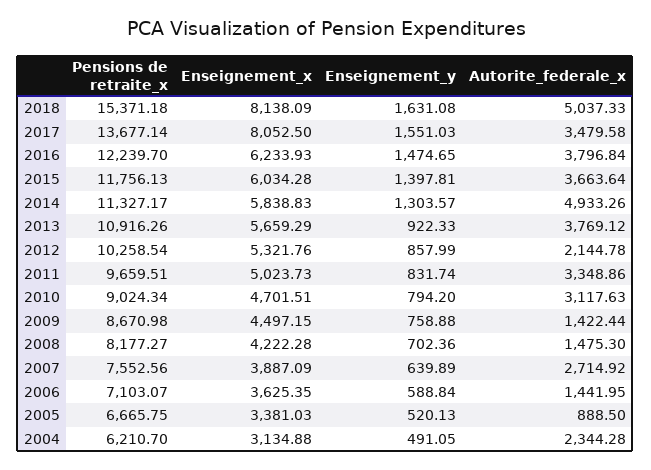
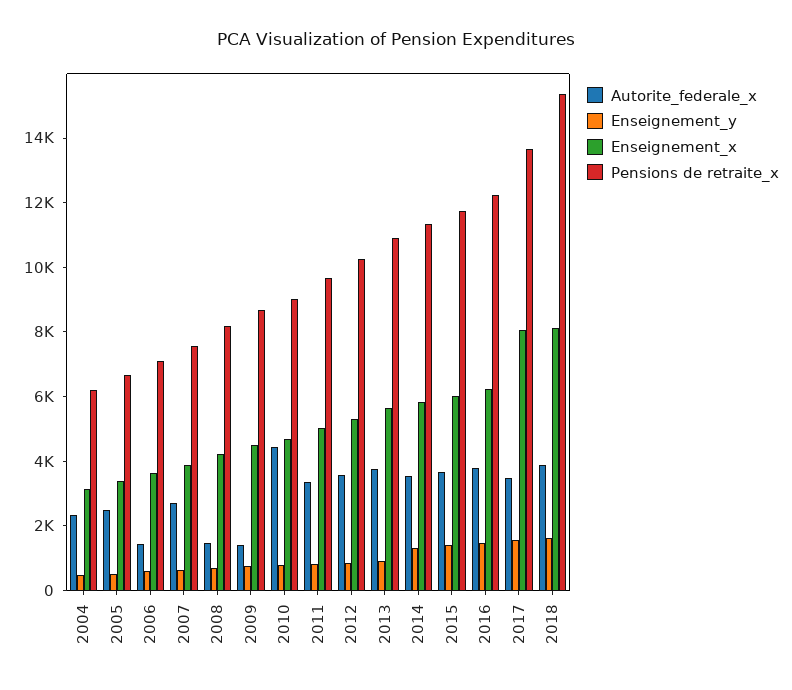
  {
    "Pensions de retraite_x": {
      "2018": 15371.18,
      "2017": 13677.14,
      "2016": 12239.7,
      "2015": 11756.13,
      "2014": 11327.17,
      "2013": 10916.26,
      "2012": 10258.54,
      "2011": 9659.51,
      "2010": 9024.34,
      "2009": 8670.98,
      "2008": 8177.27,
      "2007": 7552.56,
      "2006": 7103.07,
      "2005": 6665.75,
      "2004": 6210.7
    },
    "Enseignement_x": {
      "2018": 8138.09,
      "2017": 8052.5,
      "2016": 6233.93,
      "2015": 6034.28,
      "2014": 5838.83,
      "2013": 5659.29,
      "2012": 5321.76,
      "2011": 5023.73,
      "2010": 4701.51,
      "2009": 4497.15,
      "2008": 4222.28,
      "2007": 3887.09,
      "2006": 3625.35,
      "2005": 3381.03,
      "2004": 3134.88
    },
    "Enseignement_y": {
      "2018": 1631.08,
      "2017": 1551.03,
      "2016": 1474.65,
      "2015": 1397.81,
      "2014": 1303.57,
      "2013": 922.33,
      "2012": 857.99,
      "2011": 831.74,
      "2010": 794.2,
      "2009": 758.88,
      "2008": 702.36,
      "2007": 639.89,
      "2006": 588.84,
      "2005": 520.13,
      "2004": 491.05
    },
    "Autorite_federale_x": {
-     "2018": 5037.33,
+     "2018": 4000,
      "2017": 3479.58,
      "2016": 3796.84,
      "2015": 3663.64,
-     "2014": 4933.26,
+     "2014": 3500,
      "2013": 3769.12,
-     "2012": 2144.78,
+     "2012": 3500,
      "2011": 3348.86,
-     "2010": 3117.63,
+     "2010": 4500,
      "2009": 1422.44,
      "2008": 1475.3,
      "2007": 2714.92,
      "2006": 1441.95,
-     "2005": 888.5,
+     "2005": 2500,
      "2004": 2344.28
    }
  }

